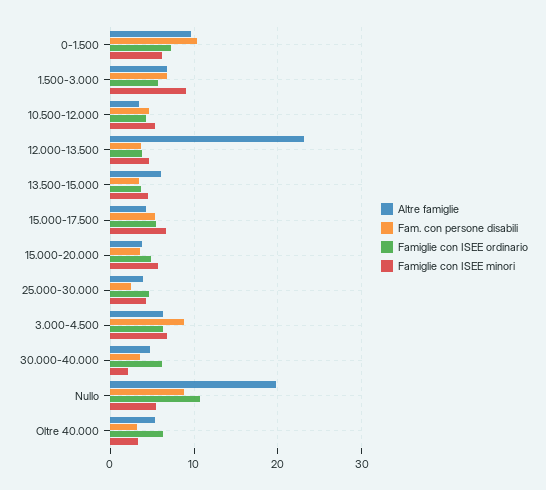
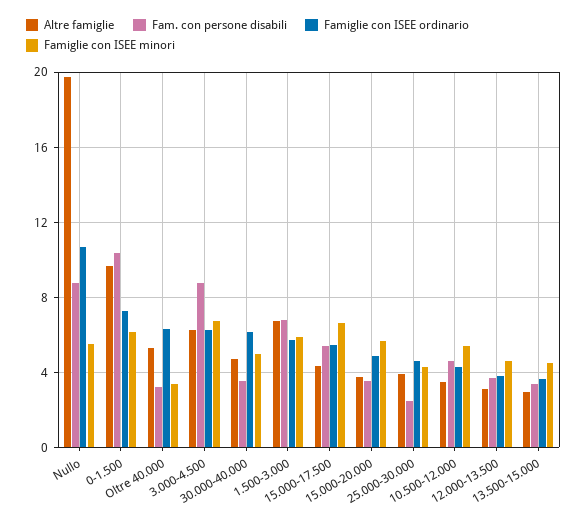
  {
    "Altre famiglie": {
      "0-1.500": 9.5,
      "1.500-3.000": 6.5,
      "10.500-12.000": 3.5,
-     "12.000-13.500": 23,
+     "12.000-13.500": 3,
-     "13.500-15.000": 6,
+     "13.500-15.000": 3,
      "15.000-17.500": 4.5,
      "15.000-20.000": 4,
      "25.000-30.000": 4,
      "3.000-4.500": 6.5,
      "30.000-40.000": 4.5,
      "Nullo": 20,
      "Oltre 40.000": 5.5
    },
    "Fam. con persone disabili": {
      "0-1.500": 10.5,
      "1.500-3.000": 7,
      "10.500-12.000": 4.5,
      "12.000-13.500": 3.5,
      "13.500-15.000": 3.5,
      "15.000-17.500": 5.5,
      "15.000-20.000": 3.5,
      "25.000-30.000": 2.5,
      "3.000-4.500": 9,
      "30.000-40.000": 3.5,
      "Nullo": 9,
      "Oltre 40.000": 3
    },
    "Famiglie con ISEE ordinario": {
      "0-1.500": 7.5,
      "1.500-3.000": 5.5,
      "10.500-12.000": 4.5,
      "12.000-13.500": 4,
      "13.500-15.000": 3.5,
      "15.000-17.500": 5.5,
      "15.000-20.000": 5,
      "25.000-30.000": 4.5,
      "3.000-4.500": 6,
      "30.000-40.000": 6,
      "Nullo": 10.5,
      "Oltre 40.000": 6.5
    },
    "Famiglie con ISEE minori": {
      "0-1.500": 6,
-     "1.500-3.000": 9,
+     "1.500-3.000": 6,
      "10.500-12.000": 5.5,
      "12.000-13.500": 4.5,
      "13.500-15.000": 4.5,
      "15.000-17.500": 6.5,
      "15.000-20.000": 5.5,
      "25.000-30.000": 4.5,
      "3.000-4.500": 7,
-     "30.000-40.000": 2,
+     "30.000-40.000": 5,
      "Nullo": 5.5,
      "Oltre 40.000": 3.5
    }
  }

